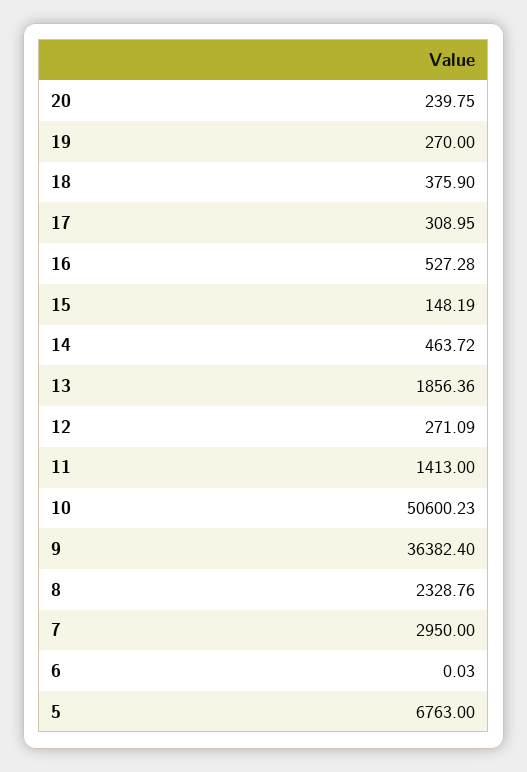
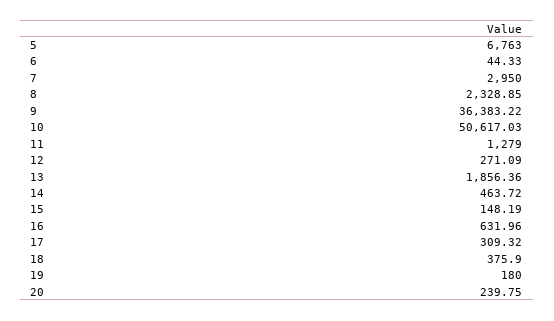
  {
    "20": 239.75,
-   "19": 270,
+   "19": 180,
    "18": 375.9,
-   "17": 308.95,
+   "17": 309.32,
-   "16": 527.28,
+   "16": 631.96,
    "15": 148.19,
    "14": 463.72,
    "13": 1856.36,
    "12": 271.09,
-   "11": 1413,
+   "11": 1279,
-   "10": 50600.23,
+   "10": 50617.03,
-   "9": 36382.4,
+   "9": 36383.22,
-   "8": 2328.76,
+   "8": 2328.85,
    "7": 2950,
-   "6": 0.03,
+   "6": 44.33,
    "5": 6763
  }

